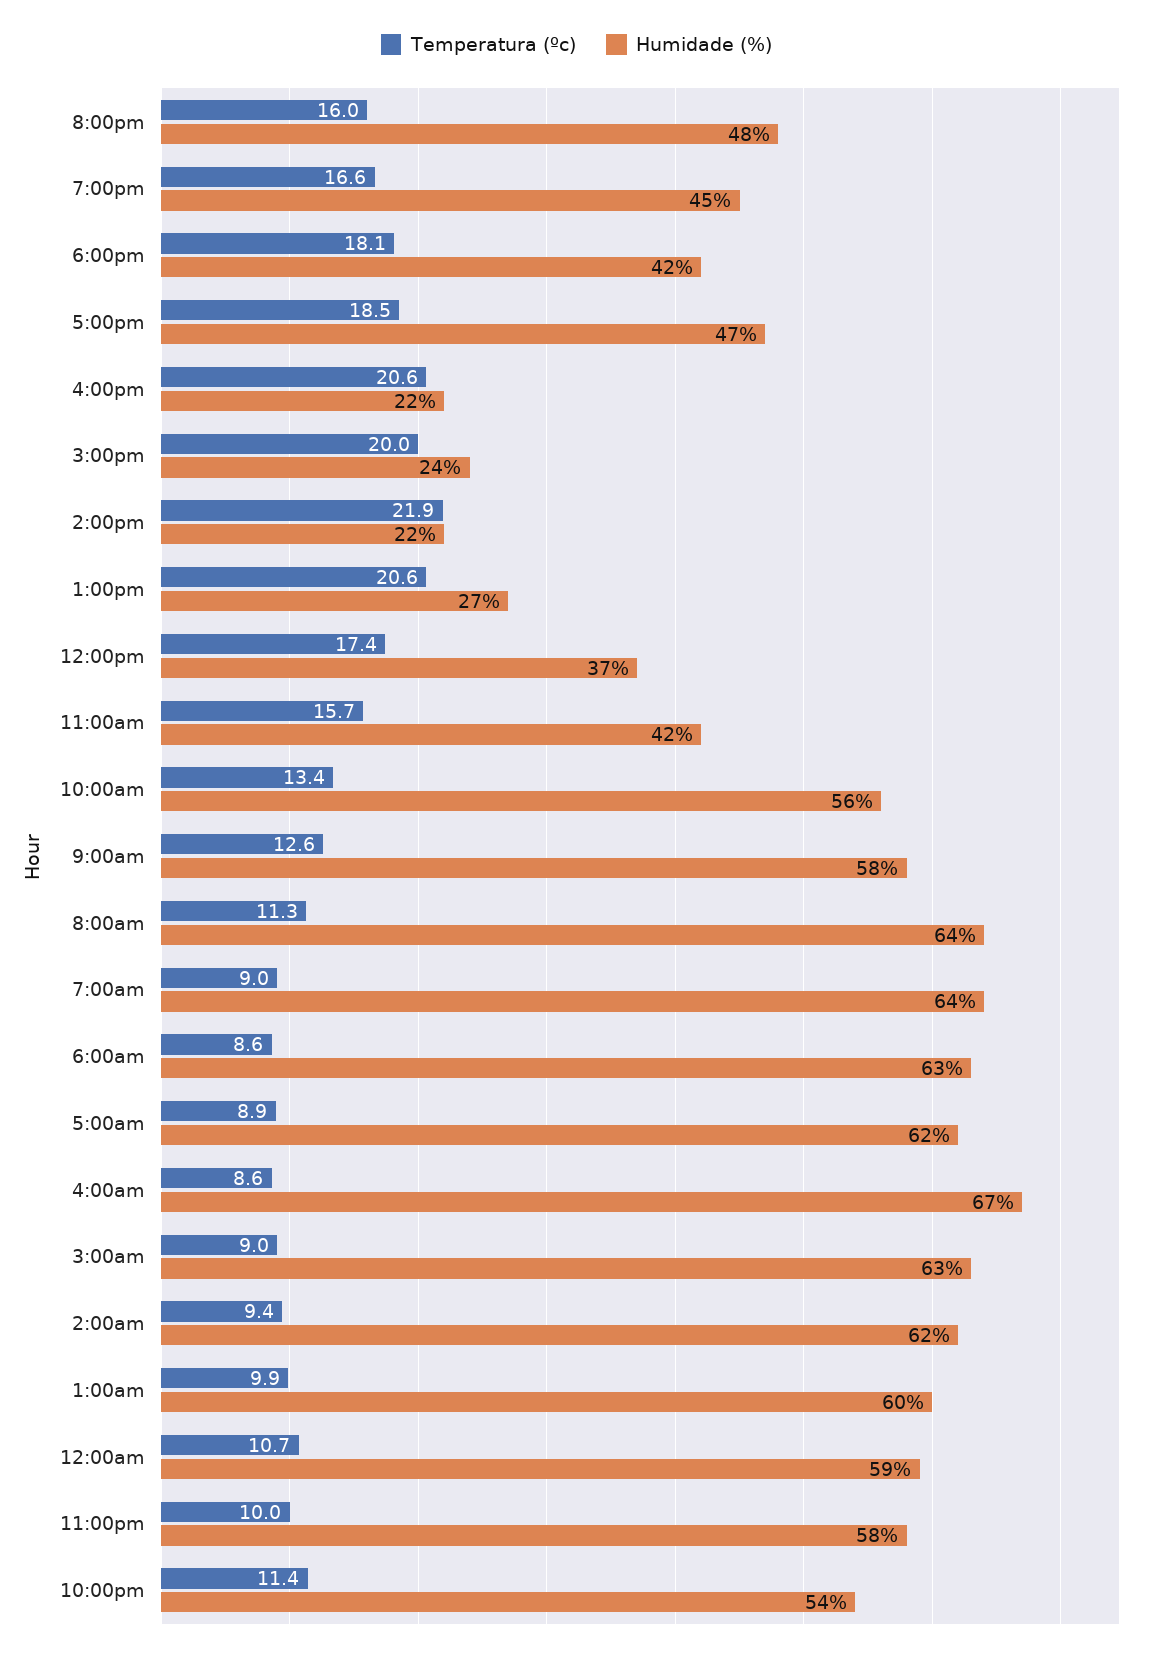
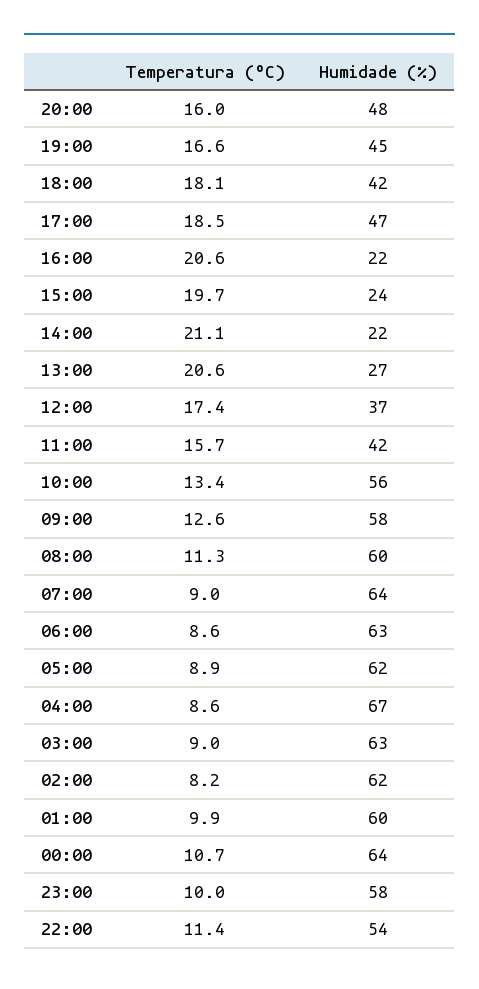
  {
    "Temperatura (ºc)": {
      "8:00pm": 16,
      "7:00pm": 16.6,
      "6:00pm": 18.1,
      "5:00pm": 18.5,
      "4:00pm": 20.6,
-     "3:00pm": 20,
+     "3:00pm": 19.7,
-     "2:00pm": 21.9,
+     "2:00pm": 21.1,
      "1:00pm": 20.6,
      "12:00pm": 17.4,
      "11:00am": 15.7,
      "10:00am": 13.4,
      "9:00am": 12.6,
      "8:00am": 11.3,
      "7:00am": 9,
      "6:00am": 8.6,
      "5:00am": 8.9,
      "4:00am": 8.6,
      "3:00am": 9,
-     "2:00am": 9.4,
+     "2:00am": 8.2,
      "1:00am": 9.9,
      "12:00am": 10.7,
      "11:00pm": 10,
      "10:00pm": 11.4
    },
    "Humidade (%)": {
      "8:00pm": 48,
      "7:00pm": 45,
      "6:00pm": 42,
      "5:00pm": 47,
      "4:00pm": 22,
      "3:00pm": 24,
      "2:00pm": 22,
      "1:00pm": 27,
      "12:00pm": 37,
      "11:00am": 42,
      "10:00am": 56,
      "9:00am": 58,
-     "8:00am": 64,
+     "8:00am": 60,
      "7:00am": 64,
      "6:00am": 63,
      "5:00am": 62,
      "4:00am": 67,
      "3:00am": 63,
      "2:00am": 62,
      "1:00am": 60,
-     "12:00am": 59,
+     "12:00am": 64,
      "11:00pm": 58,
      "10:00pm": 54
    }
  }

